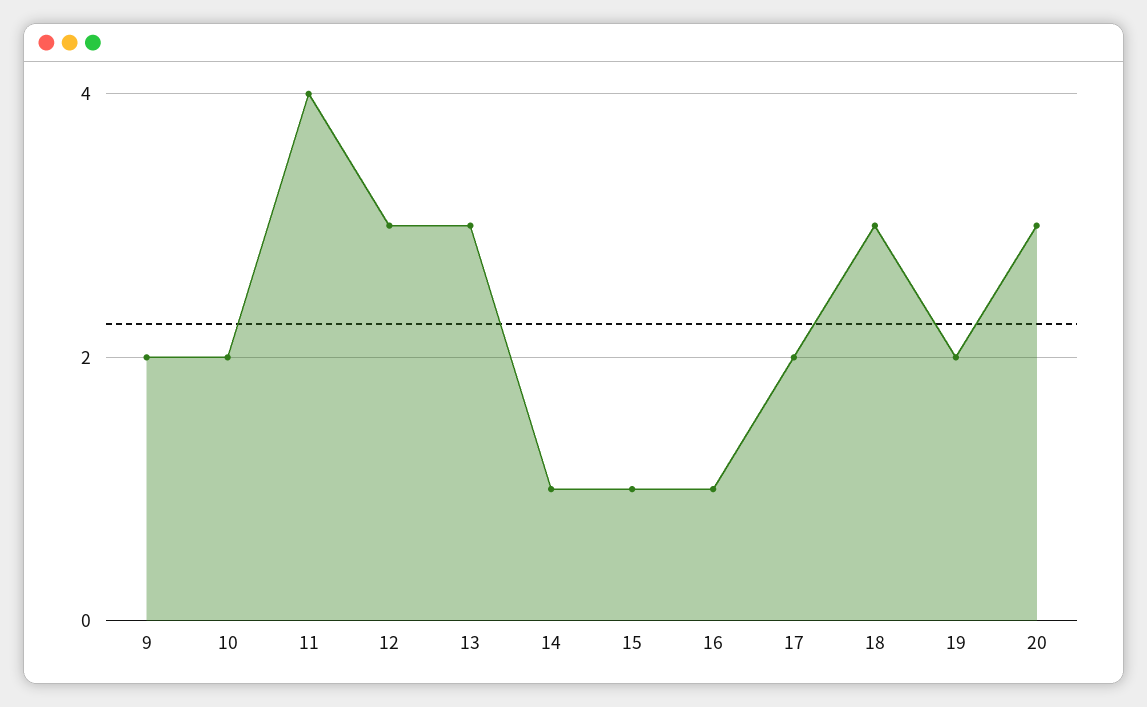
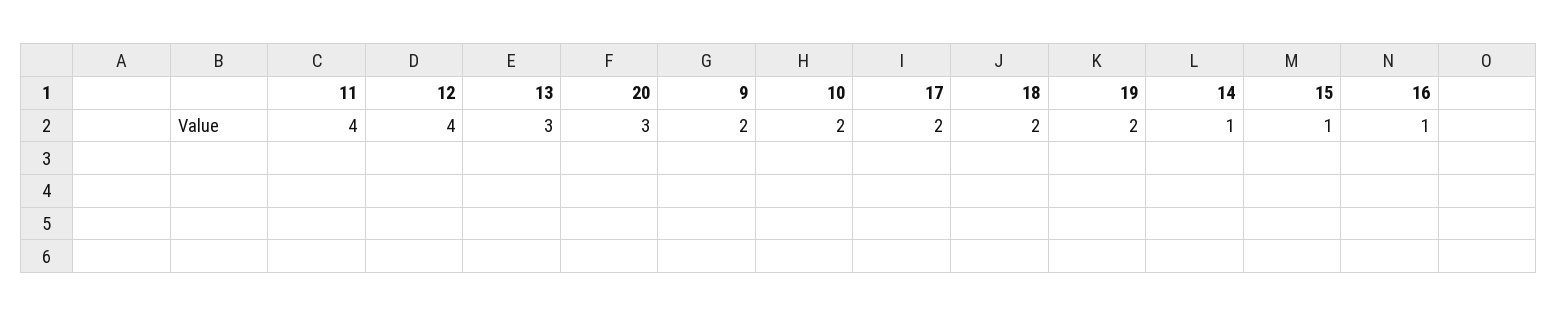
  {
    "9": 2,
    "10": 2,
    "11": 4,
-   "12": 3,
+   "12": 4,
    "13": 3,
    "14": 1,
    "15": 1,
    "16": 1,
    "17": 2,
-   "18": 3,
+   "18": 2,
    "19": 2,
    "20": 3
  }

